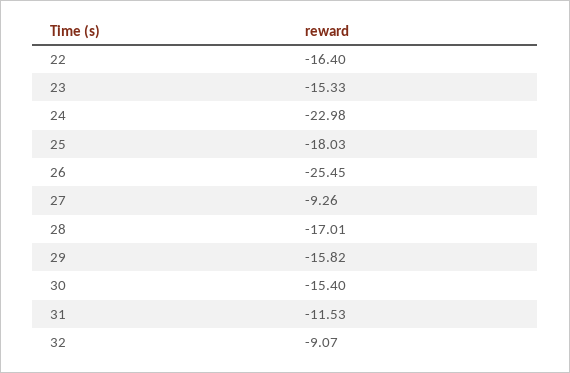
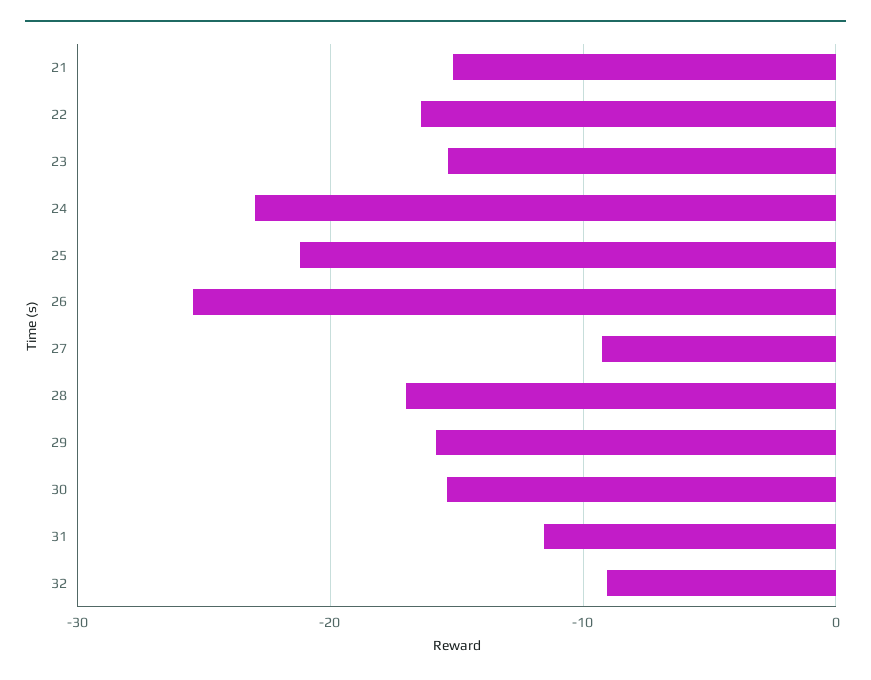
  {
    "22": -16.4,
    "23": -15.33,
    "24": -22.98,
-   "25": -18.03,
+   "25": -21,
    "26": -25.45,
    "27": -9.26,
    "28": -17.01,
    "29": -15.82,
    "30": -15.4,
    "31": -11.53,
-   "32": -9.07
+   "32": -9.07,
+   "21": -15
  }

